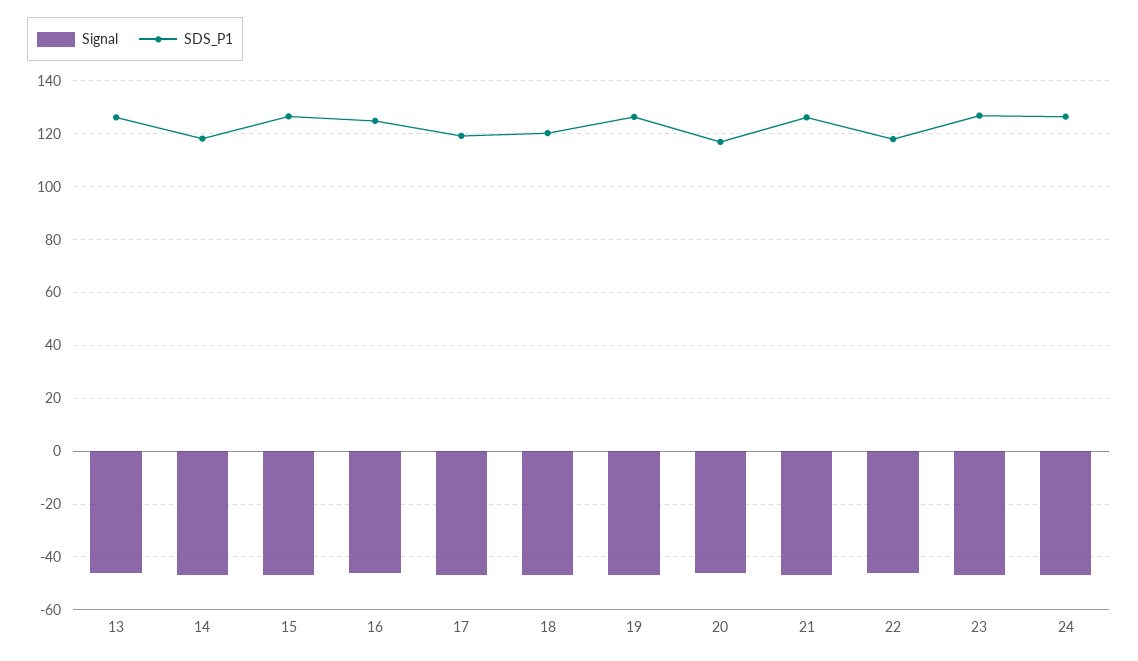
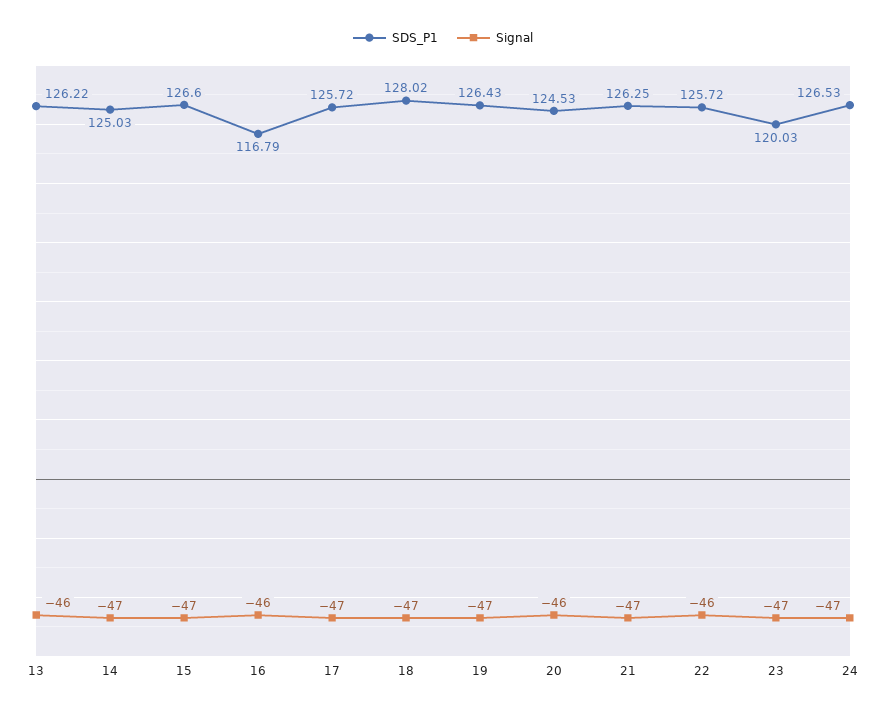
  {
    "Signal": {
      "13": -46,
      "14": -47,
      "15": -47,
      "16": -46,
      "17": -47,
      "18": -47,
      "19": -47,
      "20": -46,
      "21": -47,
      "22": -46,
      "23": -47,
      "24": -47
    },
    "SDS_P1": {
      "13": 126.22,
-     "14": 117.5,
+     "14": 125.03,
      "15": 126.6,
-     "16": 125,
+     "16": 116.79,
-     "17": 120,
+     "17": 125.72,
-     "18": 120,
+     "18": 128.02,
      "19": 126.43,
-     "20": 117.5,
+     "20": 124.53,
      "21": 126.25,
-     "22": 117.5,
+     "22": 125.72,
-     "23": 127.5,
+     "23": 120.03,
      "24": 126.53
    }
  }

